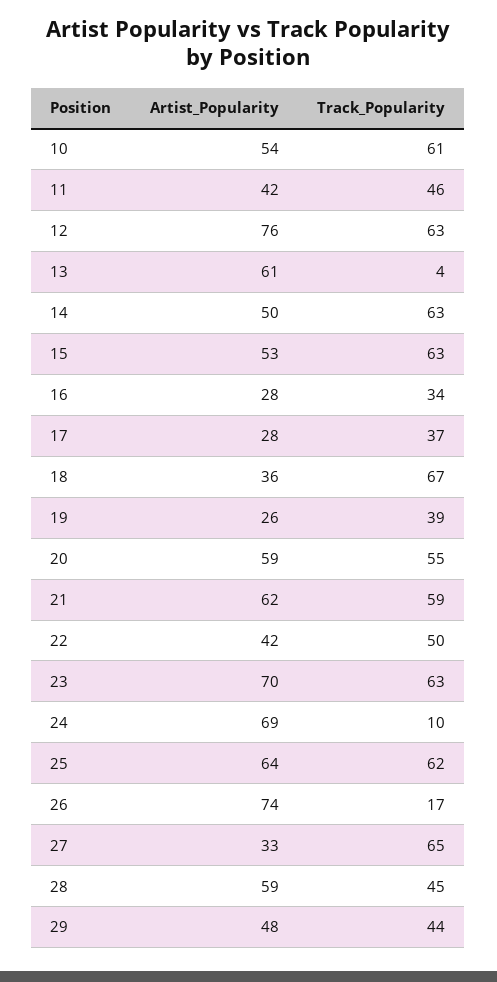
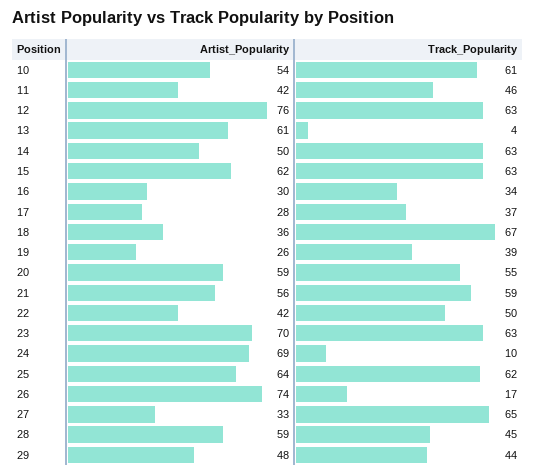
  {
    "Artist_Popularity": {
      "10": 54,
      "11": 42,
      "12": 76,
      "13": 61,
      "14": 50,
-     "15": 53,
+     "15": 62,
-     "16": 28,
+     "16": 30,
      "17": 28,
      "18": 36,
      "19": 26,
      "20": 59,
-     "21": 62,
+     "21": 56,
      "22": 42,
      "23": 70,
      "24": 69,
      "25": 64,
      "26": 74,
      "27": 33,
      "28": 59,
      "29": 48
    },
    "Track_Popularity": {
      "10": 61,
      "11": 46,
      "12": 63,
      "13": 4,
      "14": 63,
      "15": 63,
      "16": 34,
      "17": 37,
      "18": 67,
      "19": 39,
      "20": 55,
      "21": 59,
      "22": 50,
      "23": 63,
      "24": 10,
      "25": 62,
      "26": 17,
      "27": 65,
      "28": 45,
      "29": 44
    }
  }

